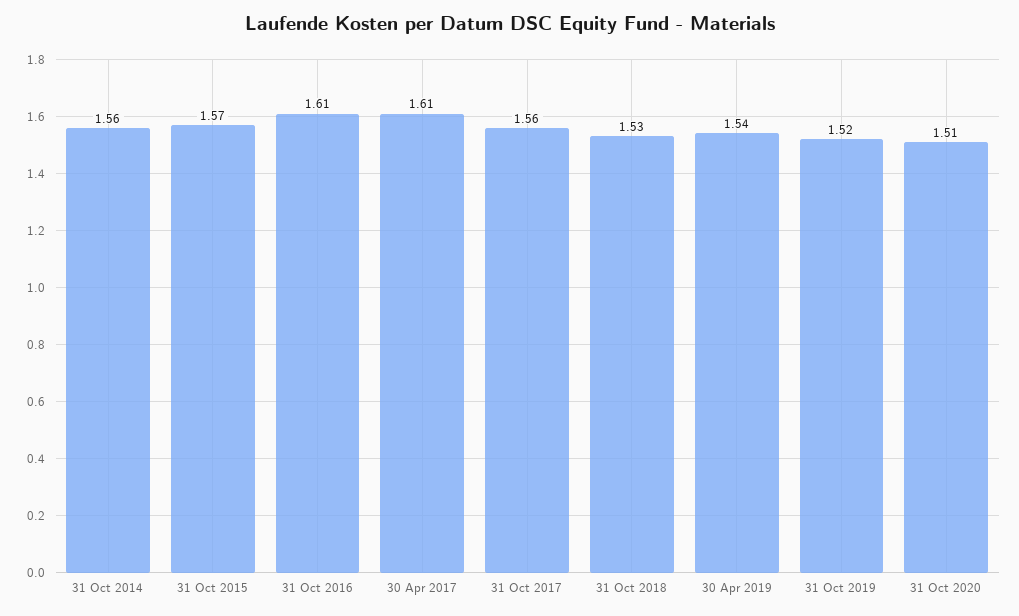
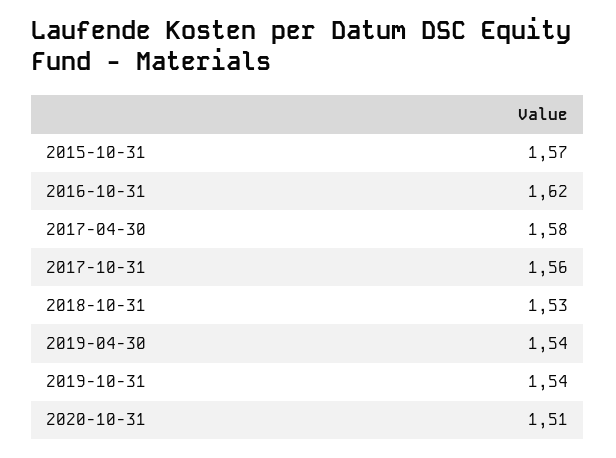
  {
-   "31 Oct 2014": 1.56,
    "31 Oct 2015": 1.57,
-   "31 Oct 2016": 1.61,
+   "31 Oct 2016": 1.62,
-   "30 Apr 2017": 1.61,
+   "30 Apr 2017": 1.58,
    "31 Oct 2017": 1.56,
    "31 Oct 2018": 1.53,
    "30 Apr 2019": 1.54,
-   "31 Oct 2019": 1.52,
+   "31 Oct 2019": 1.54,
    "31 Oct 2020": 1.51
  }

